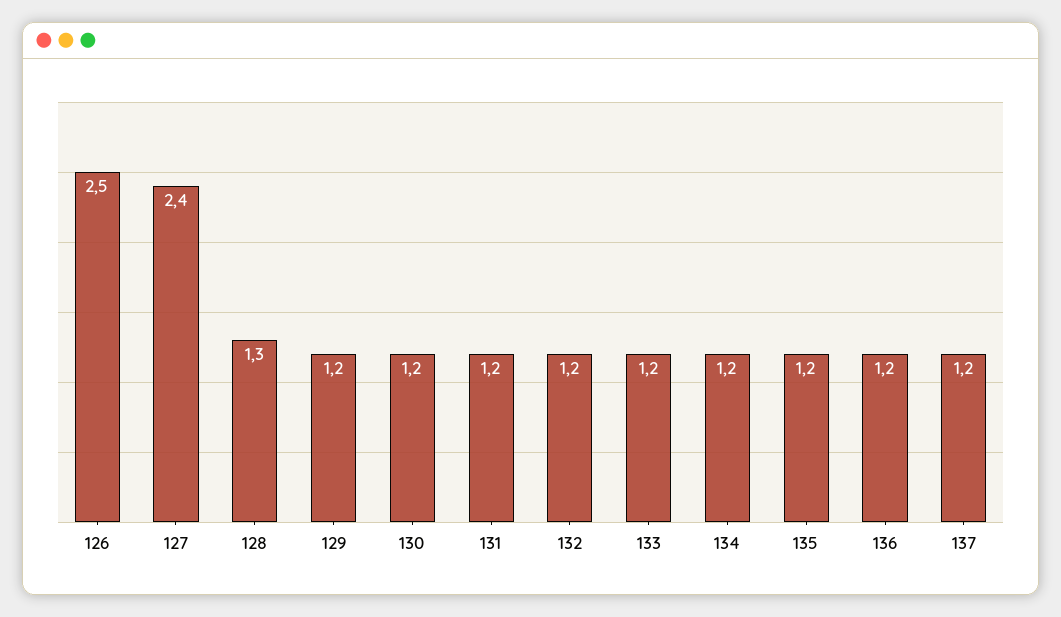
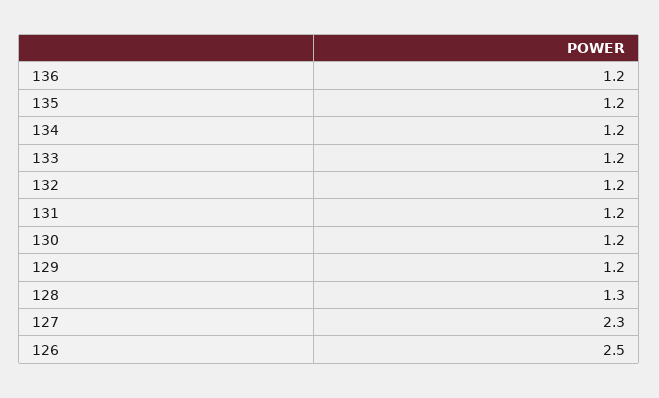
  {
    "126": 2.5,
-   "127": 2.4,
+   "127": 2.3,
    "128": 1.3,
    "129": 1.2,
    "130": 1.2,
    "131": 1.2,
    "132": 1.2,
    "133": 1.2,
    "134": 1.2,
    "135": 1.2,
-   "136": 1.2,
+   "136": 1.2
-   "137": 1.2
  }

